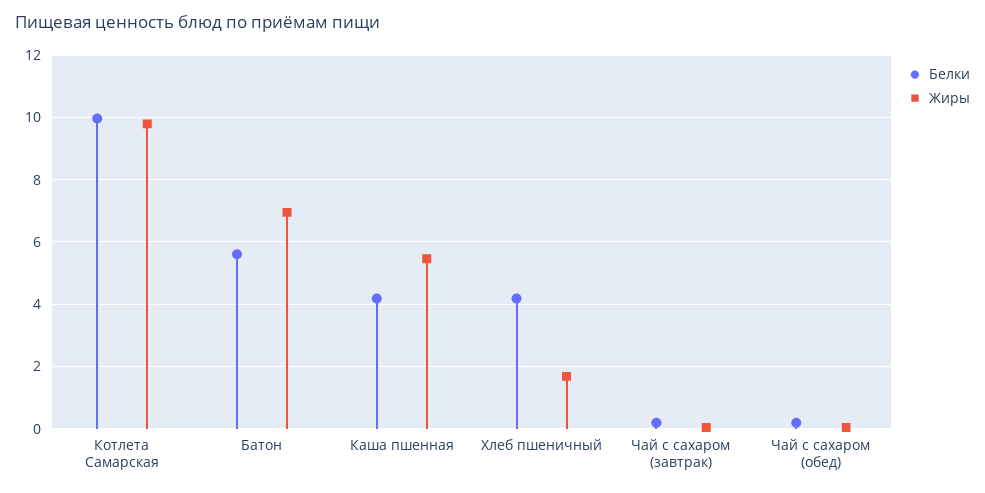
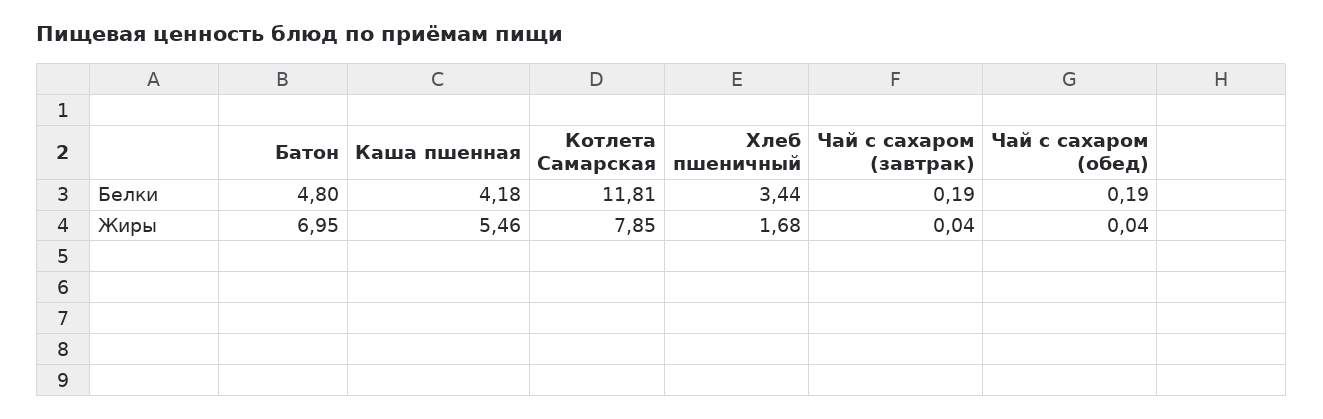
  {
    "Белки": {
-     "Котлета Самарская": 10,
+     "Котлета Самарская": 11.81,
-     "Батон": 5.6,
+     "Батон": 4.8,
      "Каша пшенная": 4.18,
-     "Хлеб пшеничный": 4.2,
+     "Хлеб пшеничный": 3.44,
      "Чай с сахаром (завтрак)": 0.19,
      "Чай с сахаром (обед)": 0.19
    },
    "Жиры": {
-     "Котлета Самарская": 9.8,
+     "Котлета Самарская": 7.85,
      "Батон": 6.95,
      "Каша пшенная": 5.46,
      "Хлеб пшеничный": 1.68,
      "Чай с сахаром (завтрак)": 0.04,
      "Чай с сахаром (обед)": 0.04
    }
  }

